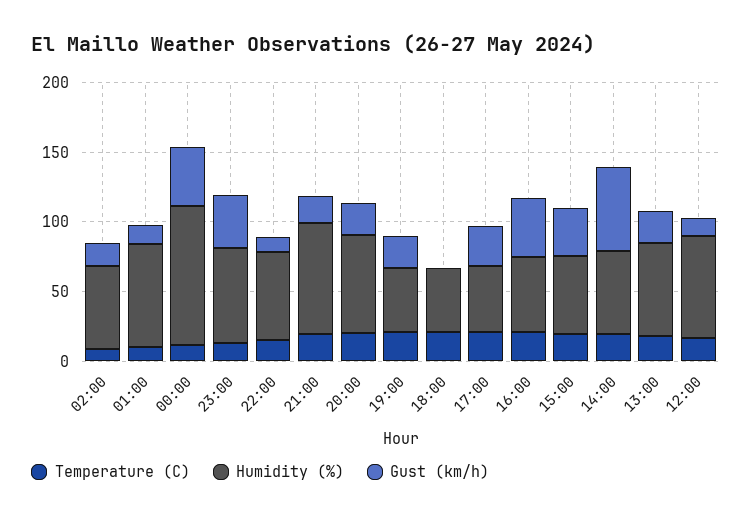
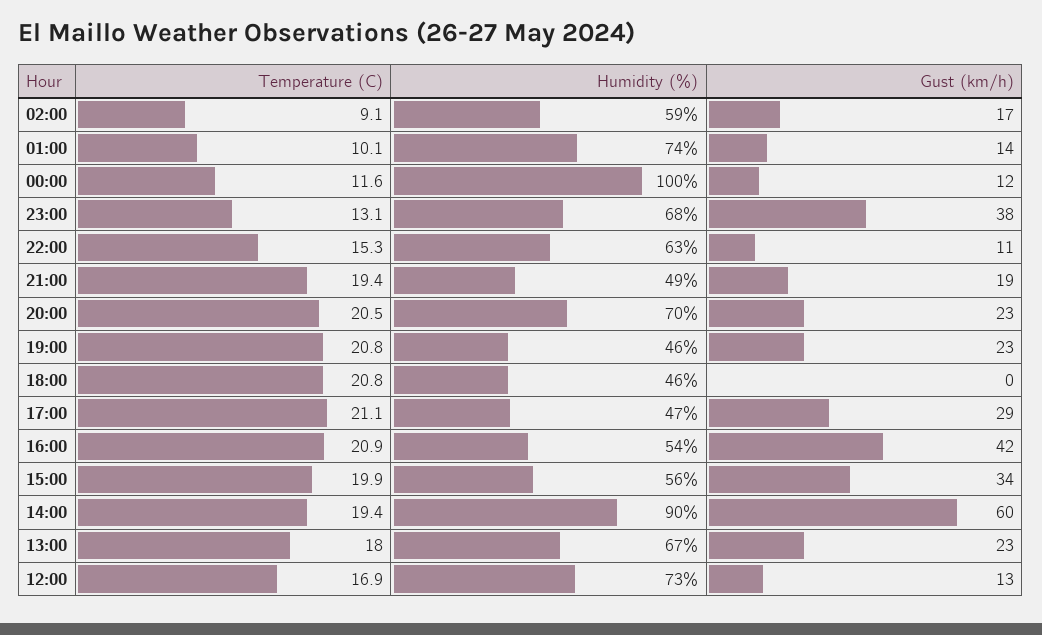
  {
    "Temperature (C)": {
      "02:00": 9.1,
      "01:00": 10.1,
      "00:00": 11.6,
      "23:00": 13.1,
      "22:00": 15.3,
      "21:00": 19.4,
      "20:00": 20.5,
      "19:00": 20.8,
      "18:00": 20.8,
      "17:00": 21.1,
      "16:00": 20.9,
      "15:00": 19.9,
      "14:00": 19.4,
      "13:00": 18,
      "12:00": 16.9
    },
    "Humidity (%)": {
      "02:00": 59,
      "01:00": 74,
      "00:00": 100,
      "23:00": 68,
      "22:00": 63,
-     "21:00": 80,
+     "21:00": 49,
      "20:00": 70,
      "19:00": 46,
      "18:00": 46,
      "17:00": 47,
      "16:00": 54,
      "15:00": 56,
-     "14:00": 60,
+     "14:00": 90,
      "13:00": 67,
      "12:00": 73
    },
    "Gust (km/h)": {
      "02:00": 17,
      "01:00": 14,
-     "00:00": 40,
+     "00:00": 12,
      "23:00": 38,
      "22:00": 11,
      "21:00": 19,
      "20:00": 23,
      "19:00": 23,
      "18:00": 0,
      "17:00": 29,
      "16:00": 42,
      "15:00": 34,
      "14:00": 60,
      "13:00": 23,
      "12:00": 13
    }
  }

